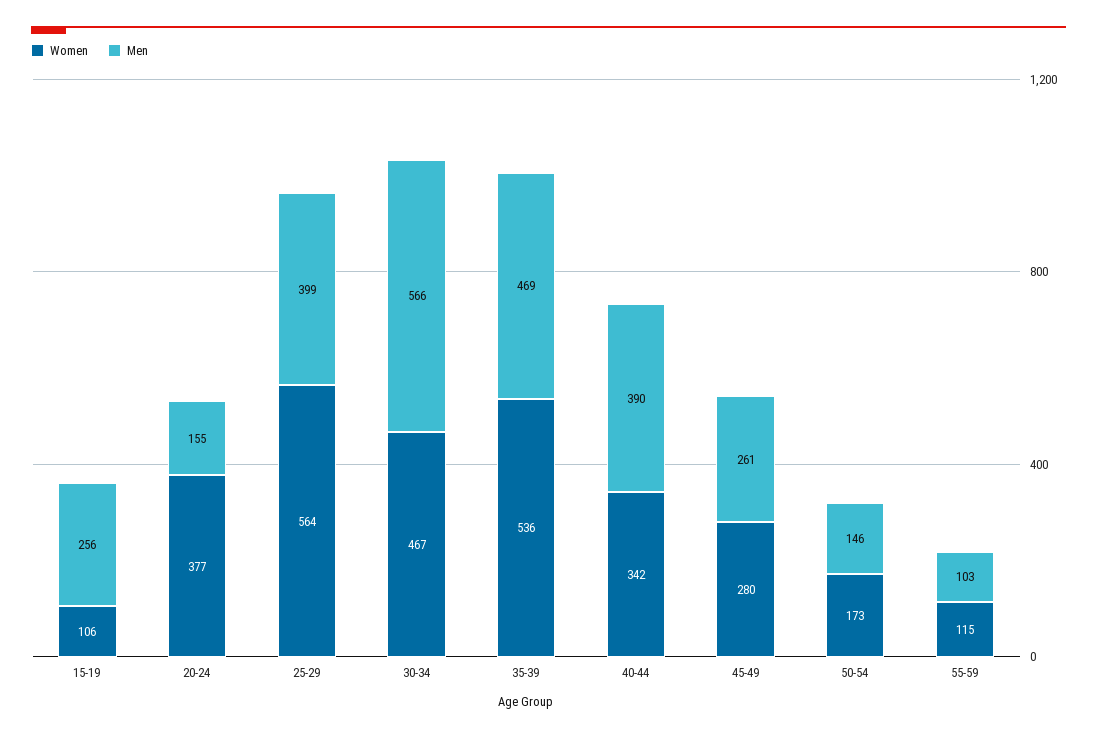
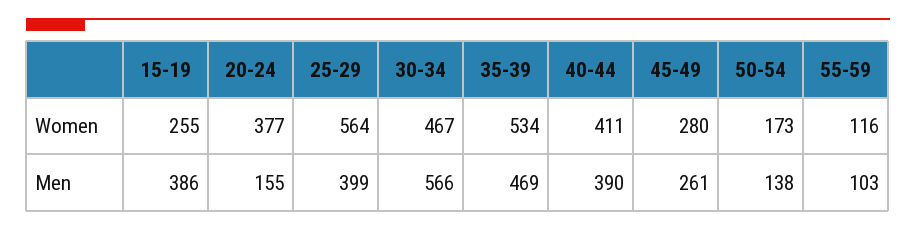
  {
    "Women": {
-     "15-19": 106,
+     "15-19": 255,
      "20-24": 377,
      "25-29": 564,
      "30-34": 467,
-     "35-39": 536,
+     "35-39": 534,
-     "40-44": 342,
+     "40-44": 411,
      "45-49": 280,
      "50-54": 173,
-     "55-59": 115
+     "55-59": 116
    },
    "Men": {
-     "15-19": 256,
+     "15-19": 386,
      "20-24": 155,
      "25-29": 399,
      "30-34": 566,
      "35-39": 469,
      "40-44": 390,
      "45-49": 261,
-     "50-54": 146,
+     "50-54": 138,
      "55-59": 103
    }
  }

